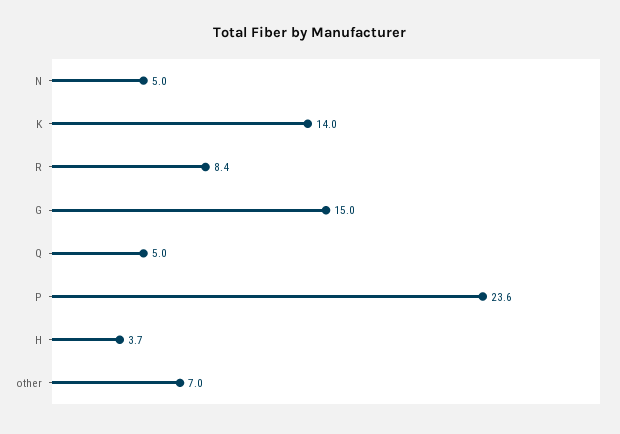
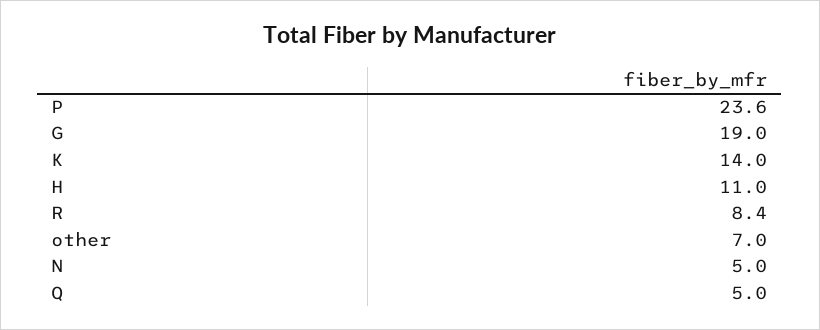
  {
    "N": 5,
    "K": 14,
    "R": 8.4,
-   "G": 15,
+   "G": 19,
    "Q": 5,
    "P": 23.6,
-   "H": 3.7,
+   "H": 11,
    "other": 7
  }

